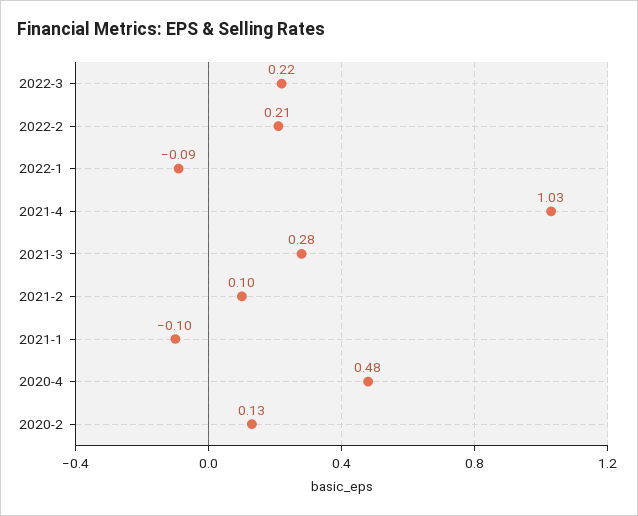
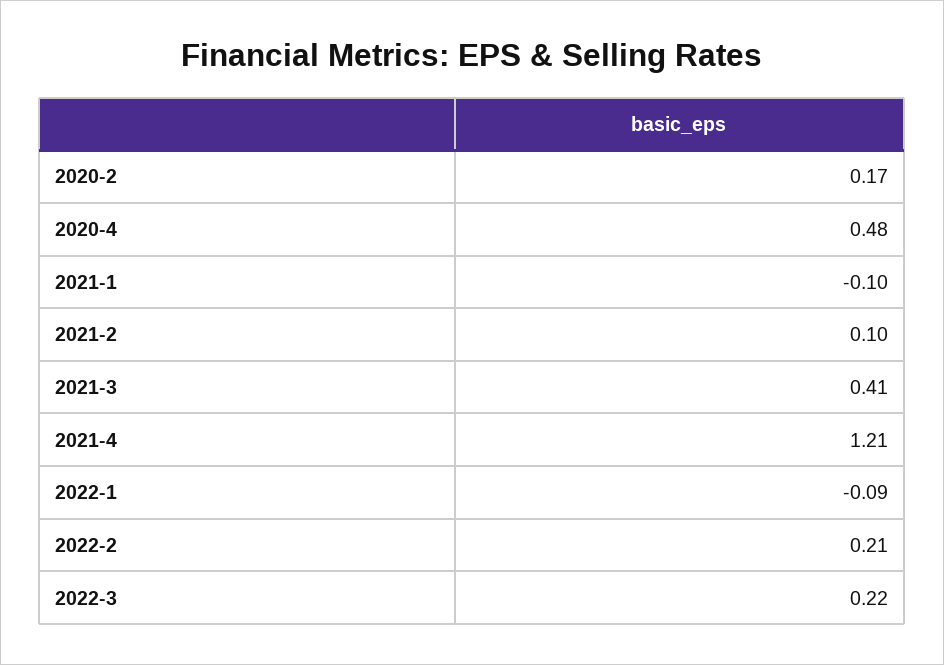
  {
    "2022-3": 0.22,
    "2022-2": 0.21,
    "2022-1": -0.09,
-   "2021-4": 1.03,
+   "2021-4": 1.21,
-   "2021-3": 0.28,
+   "2021-3": 0.41,
    "2021-2": 0.1,
    "2021-1": -0.1,
    "2020-4": 0.48,
-   "2020-2": 0.13
+   "2020-2": 0.17
  }

